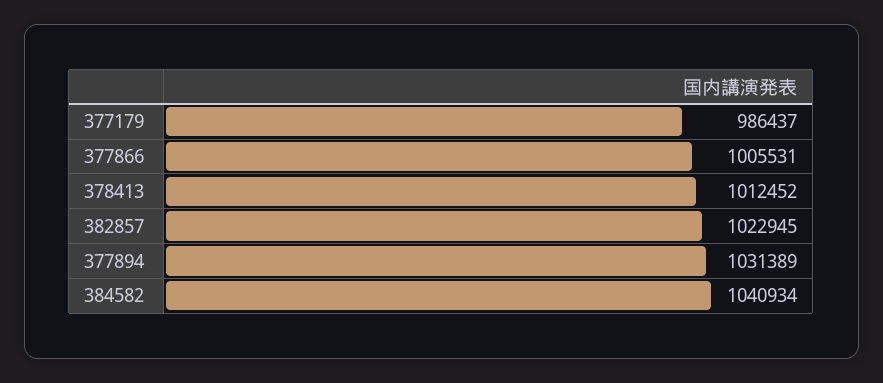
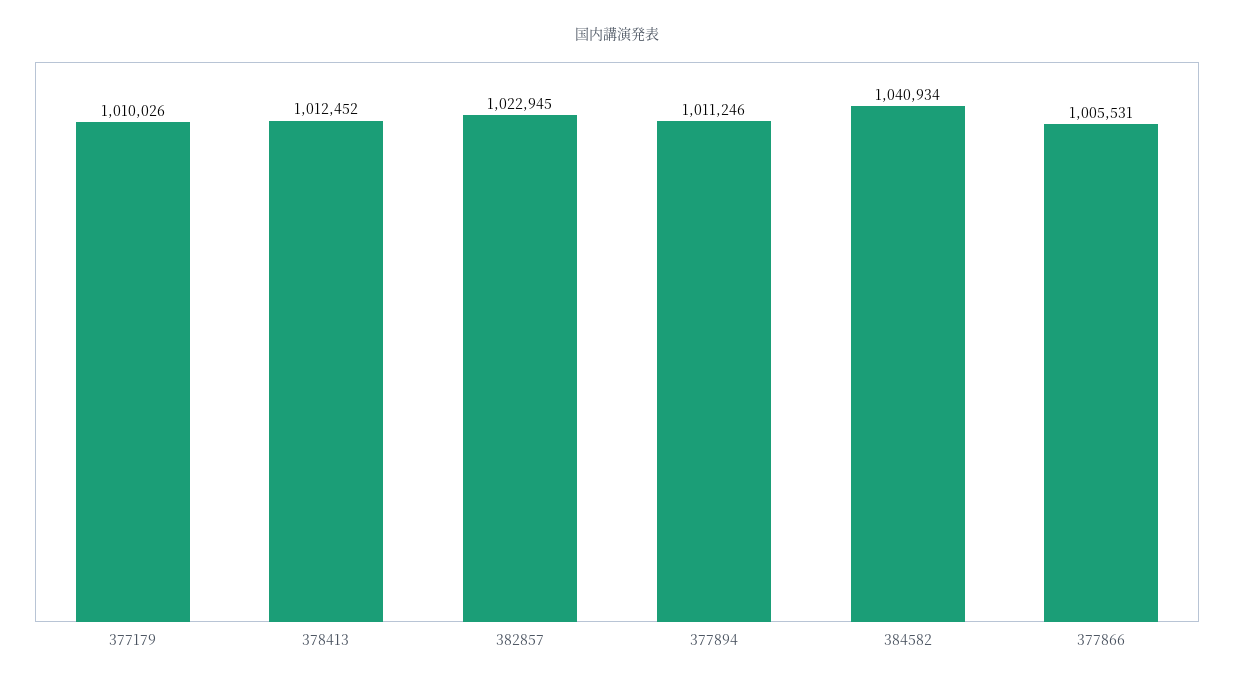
  {
-   "377179": 986437,
+   "377179": 1010026,
    "377866": 1005531,
    "378413": 1012452,
    "382857": 1022945,
-   "377894": 1031389,
+   "377894": 1011246,
    "384582": 1040934
  }

